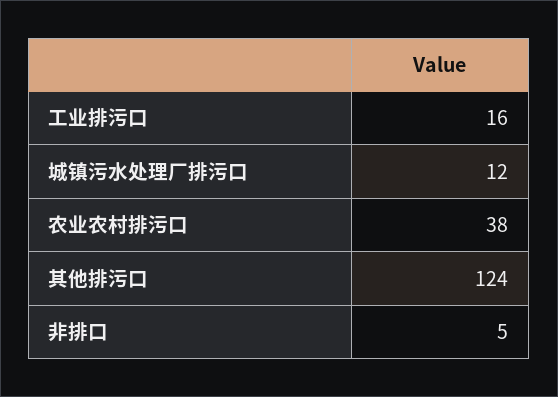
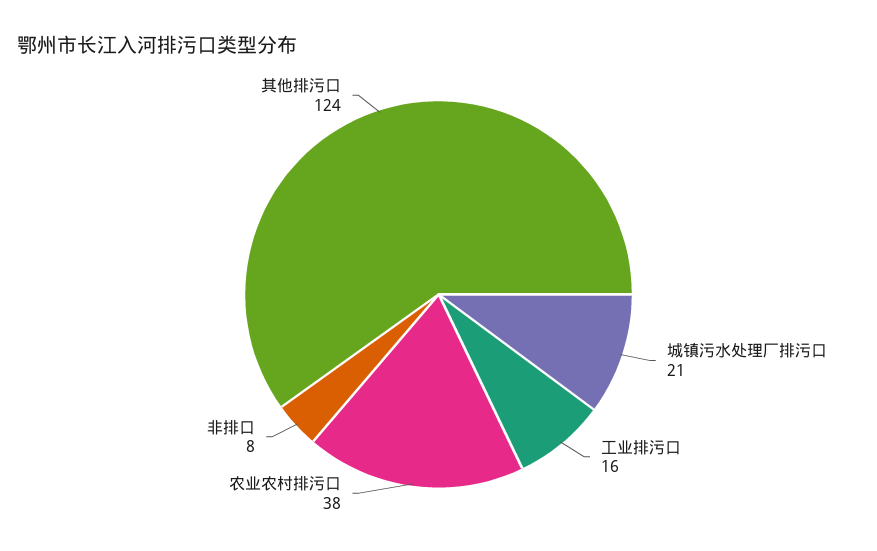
  {
    "工业排污口": 16,
-   "城镇污水处理厂排污口": 12,
+   "城镇污水处理厂排污口": 21,
    "农业农村排污口": 38,
    "其他排污口": 124,
-   "非排口": 5
+   "非排口": 8
  }

